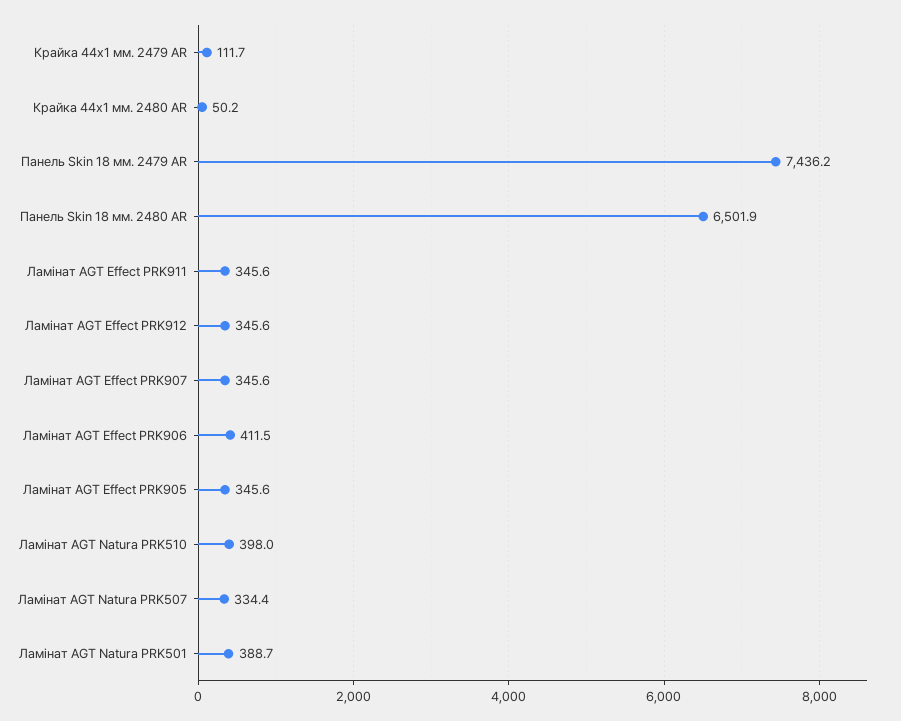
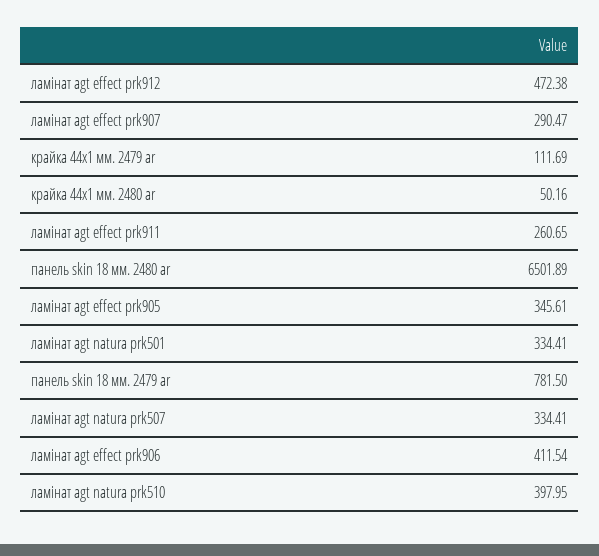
  {
    "Крайка 44x1 мм. 2479 AR": 111.69,
    "Крайка 44x1 мм. 2480 AR": 50.16,
-   "Панель Skin 18 мм. 2479 AR": 7436.2,
+   "Панель Skin 18 мм. 2479 AR": 781.5,
    "Панель Skin 18 мм. 2480 AR": 6501.89,
-   "Ламінат AGT Effect PRK911": 345.6,
+   "Ламінат AGT Effect PRK911": 260.65,
-   "Ламінат AGT Effect PRK912": 345.6,
+   "Ламінат AGT Effect PRK912": 472.38,
-   "Ламінат AGT Effect PRK907": 345.6,
+   "Ламінат AGT Effect PRK907": 290.47,
    "Ламінат AGT Effect PRK906": 411.54,
    "Ламінат AGT Effect PRK905": 345.61,
    "Ламінат AGT Natura PRK510": 397.95,
    "Ламінат AGT Natura PRK507": 334.41,
-   "Ламінат AGT Natura PRK501": 388.7
+   "Ламінат AGT Natura PRK501": 334.41
  }

